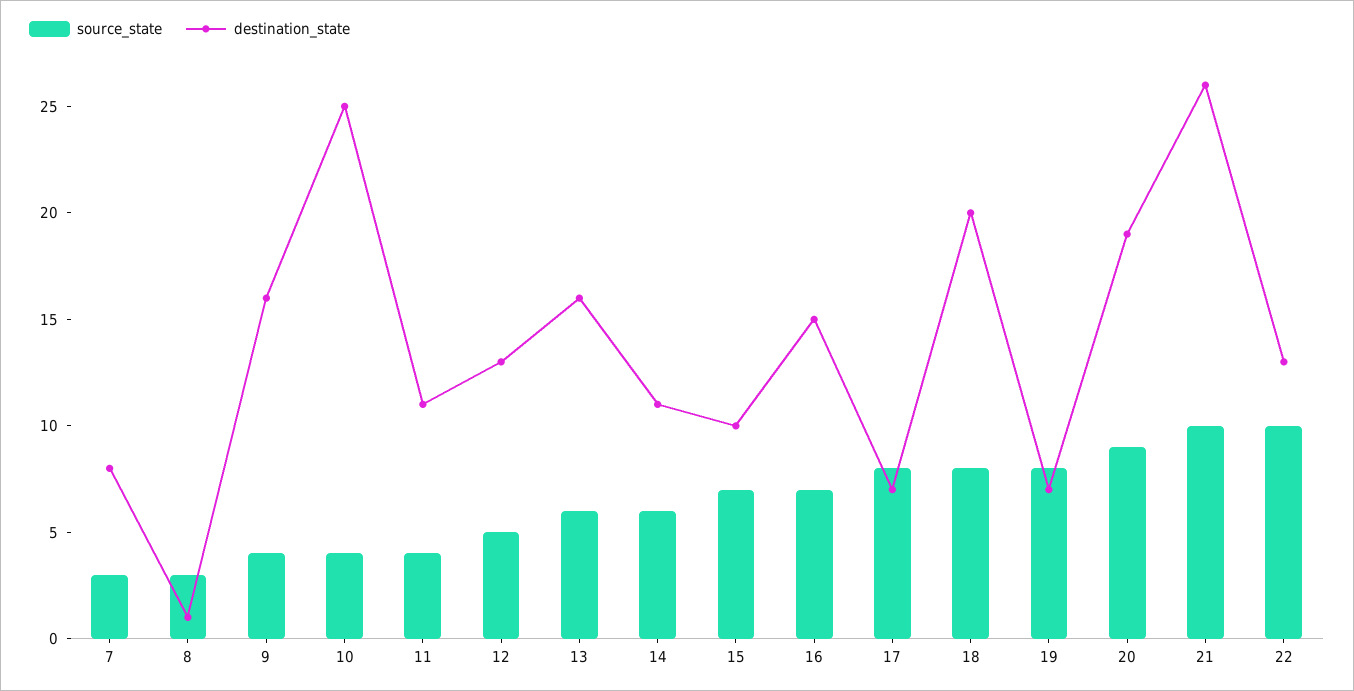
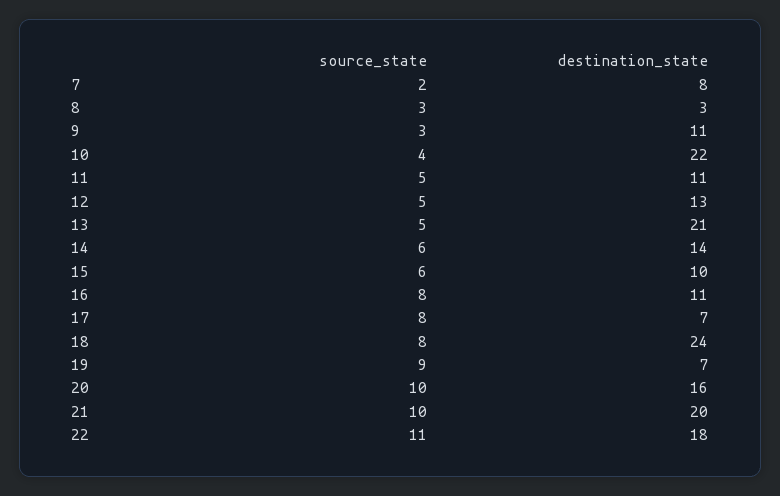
  {
    "source_state": {
-     "7": 3,
+     "7": 2,
      "8": 3,
-     "9": 4,
+     "9": 3,
      "10": 4,
-     "11": 4,
+     "11": 5,
      "12": 5,
-     "13": 6,
+     "13": 5,
      "14": 6,
-     "15": 7,
+     "15": 6,
-     "16": 7,
+     "16": 8,
      "17": 8,
      "18": 8,
-     "19": 8,
+     "19": 9,
-     "20": 9,
+     "20": 10,
      "21": 10,
-     "22": 10
+     "22": 11
    },
    "destination_state": {
      "7": 8,
-     "8": 1,
+     "8": 3,
-     "9": 16,
+     "9": 11,
-     "10": 25,
+     "10": 22,
      "11": 11,
      "12": 13,
-     "13": 16,
+     "13": 21,
-     "14": 11,
+     "14": 14,
      "15": 10,
-     "16": 15,
+     "16": 11,
      "17": 7,
-     "18": 20,
+     "18": 24,
      "19": 7,
-     "20": 19,
+     "20": 16,
-     "21": 26,
+     "21": 20,
-     "22": 13
+     "22": 18
    }
  }

